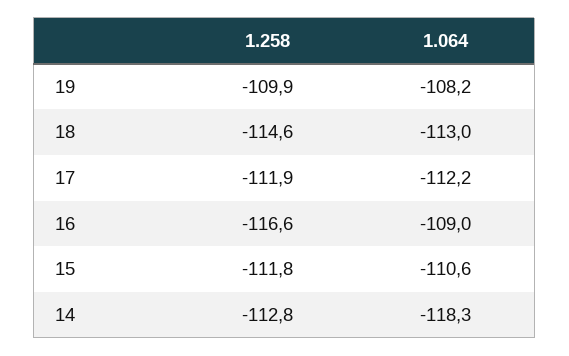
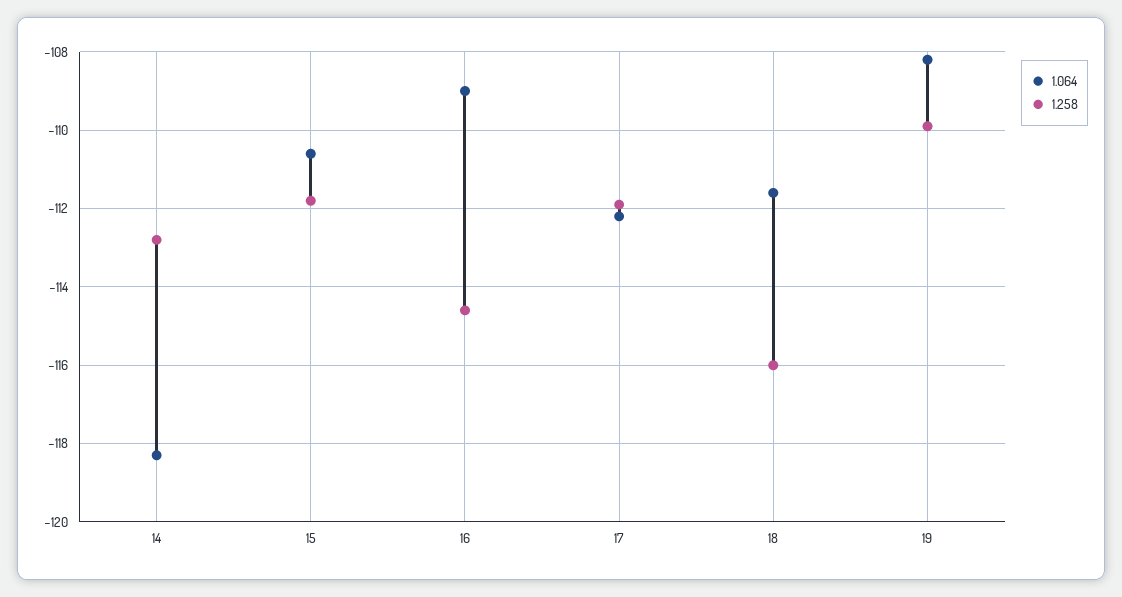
  {
    "1.258": {
      "19": -109.9,
-     "18": -114.6,
+     "18": -116,
      "17": -111.9,
-     "16": -116.6,
+     "16": -114.5,
      "15": -111.8,
      "14": -112.8
    },
    "1.064": {
      "19": -108.2,
-     "18": -113,
+     "18": -111.5,
      "17": -112.2,
      "16": -109,
      "15": -110.6,
      "14": -118.3
    }
  }

